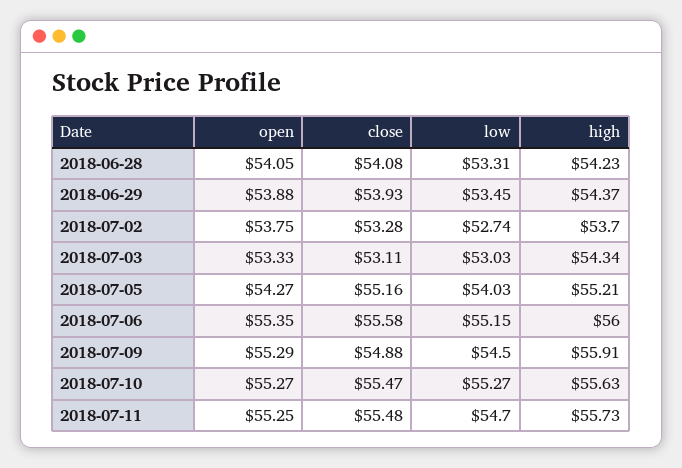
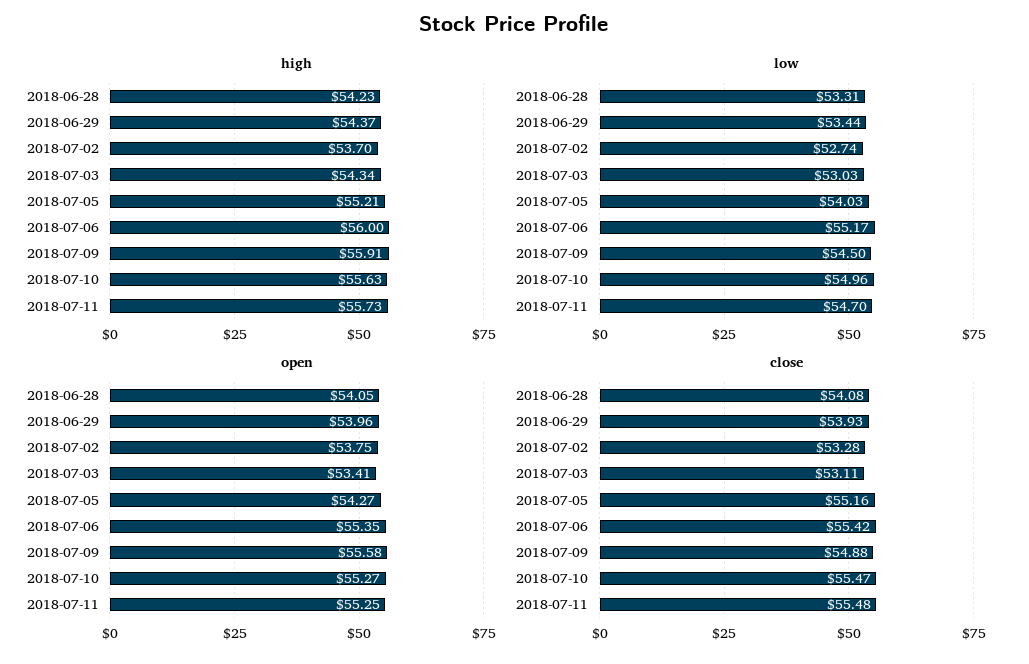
  {
    "open": {
      "2018-06-28": 54.05,
-     "2018-06-29": 53.88,
+     "2018-06-29": 53.96,
      "2018-07-02": 53.75,
-     "2018-07-03": 53.33,
+     "2018-07-03": 53.41,
      "2018-07-05": 54.27,
      "2018-07-06": 55.35,
-     "2018-07-09": 55.29,
+     "2018-07-09": 55.58,
      "2018-07-10": 55.27,
      "2018-07-11": 55.25
    },
    "close": {
      "2018-06-28": 54.08,
      "2018-06-29": 53.93,
      "2018-07-02": 53.28,
      "2018-07-03": 53.11,
      "2018-07-05": 55.16,
-     "2018-07-06": 55.58,
+     "2018-07-06": 55.42,
      "2018-07-09": 54.88,
      "2018-07-10": 55.47,
      "2018-07-11": 55.48
    },
    "low": {
      "2018-06-28": 53.31,
-     "2018-06-29": 53.45,
+     "2018-06-29": 53.44,
      "2018-07-02": 52.74,
      "2018-07-03": 53.03,
      "2018-07-05": 54.03,
-     "2018-07-06": 55.15,
+     "2018-07-06": 55.17,
      "2018-07-09": 54.5,
-     "2018-07-10": 55.27,
+     "2018-07-10": 54.96,
      "2018-07-11": 54.7
    },
    "high": {
      "2018-06-28": 54.23,
      "2018-06-29": 54.37,
      "2018-07-02": 53.7,
      "2018-07-03": 54.34,
      "2018-07-05": 55.21,
      "2018-07-06": 56,
      "2018-07-09": 55.91,
      "2018-07-10": 55.63,
      "2018-07-11": 55.73
    }
  }

